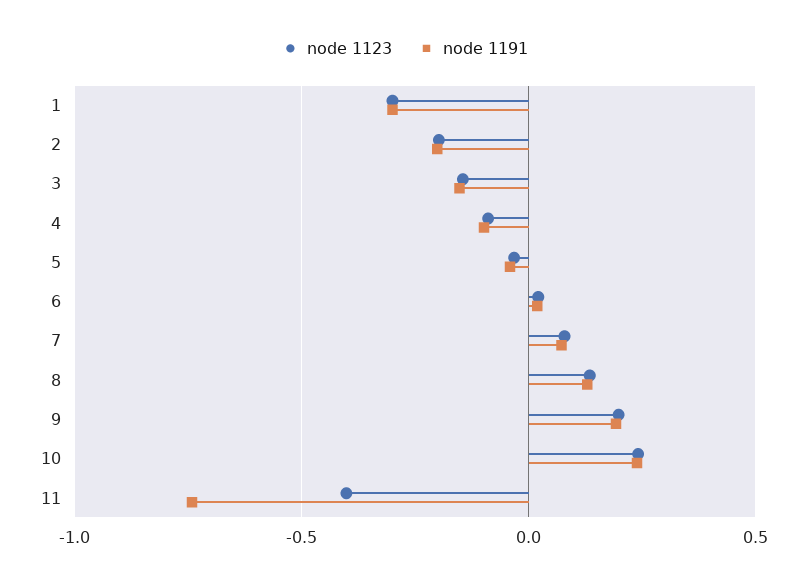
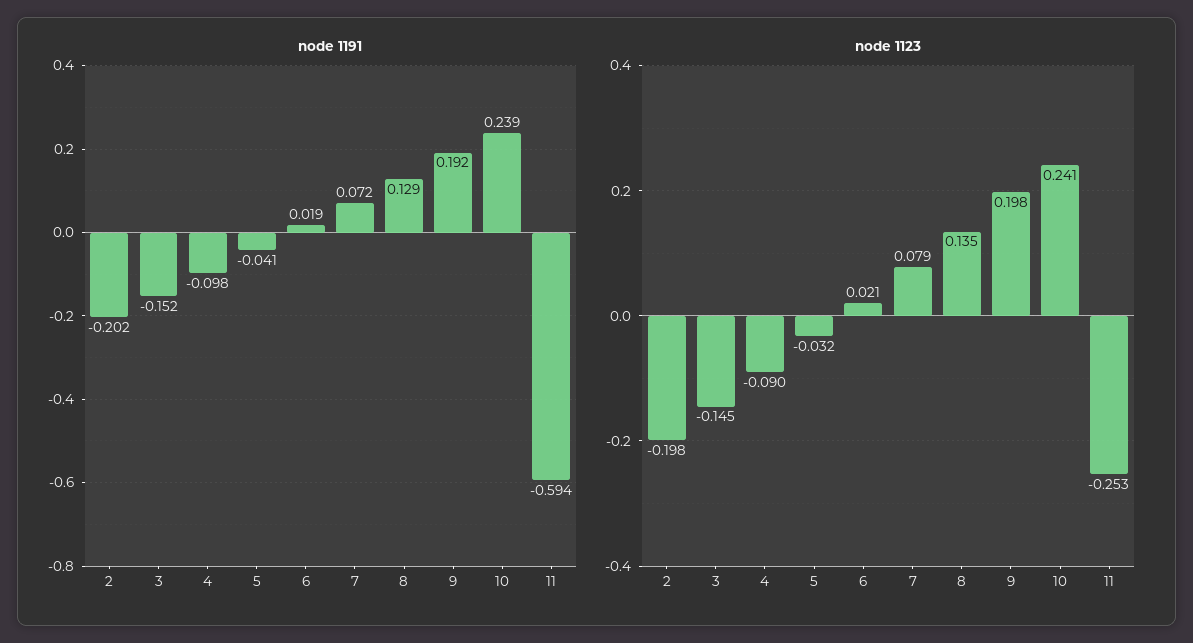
  {
    "node 1123": {
-     "1": -0.3,
      "2": -0.198,
      "3": -0.145,
      "4": -0.09,
      "5": -0.032,
      "6": 0.021,
      "7": 0.079,
      "8": 0.135,
      "9": 0.198,
      "10": 0.241,
-     "11": -0.4
+     "11": -0.253
    },
    "node 1191": {
-     "1": -0.3,
      "2": -0.202,
      "3": -0.152,
      "4": -0.098,
      "5": -0.041,
      "6": 0.019,
      "7": 0.072,
      "8": 0.129,
      "9": 0.192,
      "10": 0.239,
-     "11": -0.75
+     "11": -0.594
    }
  }

